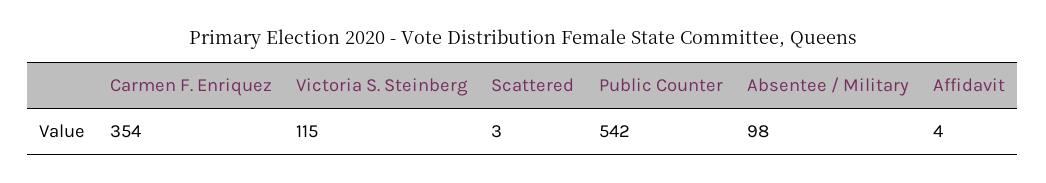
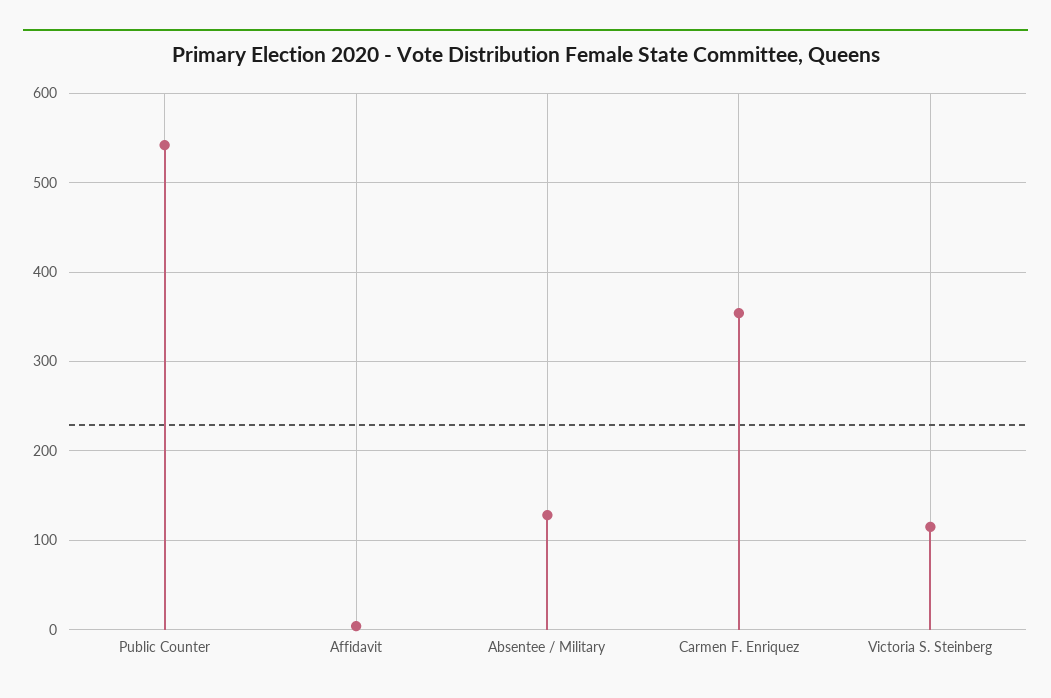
  {
    "Carmen F. Enriquez": 354,
    "Victoria S. Steinberg": 115,
-   "Scattered": 3,
    "Public Counter": 542,
-   "Absentee / Military": 98,
+   "Absentee / Military": 130,
    "Affidavit": 4
  }

